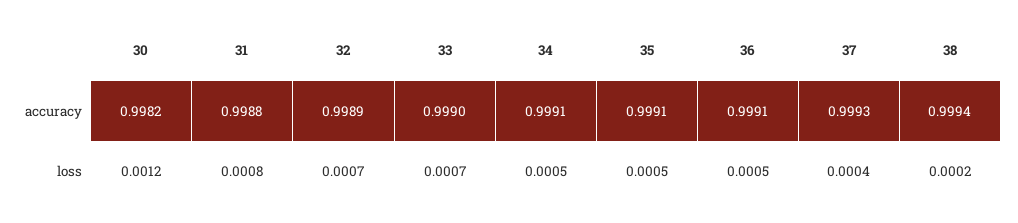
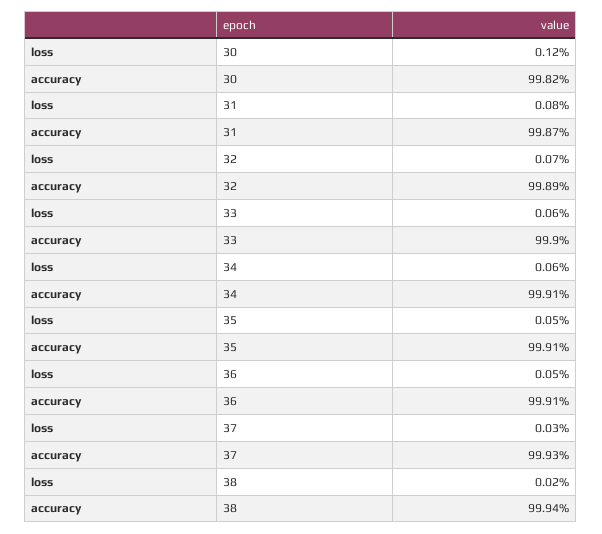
  {
    "30": {
      "accuracy": 0.9982,
      "loss": 0.0012
    },
    "31": {
-     "accuracy": 0.9988,
+     "accuracy": 0.9987,
      "loss": 0.0008
    },
    "32": {
      "accuracy": 0.9989,
      "loss": 0.0007
    },
    "33": {
      "accuracy": 0.999,
-     "loss": 0.0007
+     "loss": 0.0006
    },
    "34": {
      "accuracy": 0.9991,
-     "loss": 0.0005
+     "loss": 0.0006
    },
    "35": {
      "accuracy": 0.9991,
      "loss": 0.0005
    },
    "36": {
      "accuracy": 0.9991,
      "loss": 0.0005
    },
    "37": {
      "accuracy": 0.9993,
-     "loss": 0.0004
+     "loss": 0.0003
    },
    "38": {
      "accuracy": 0.9994,
      "loss": 0.0002
    }
  }

